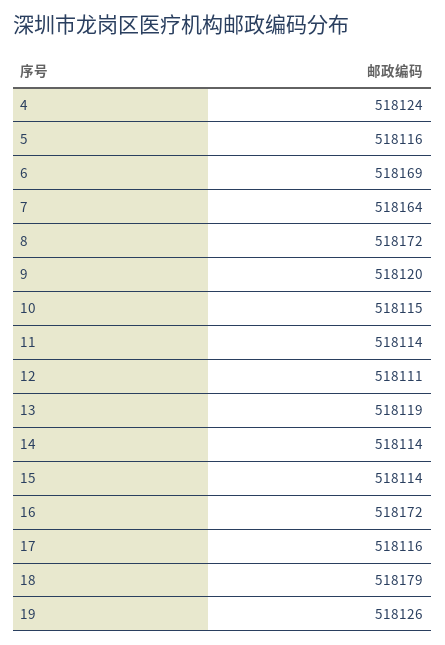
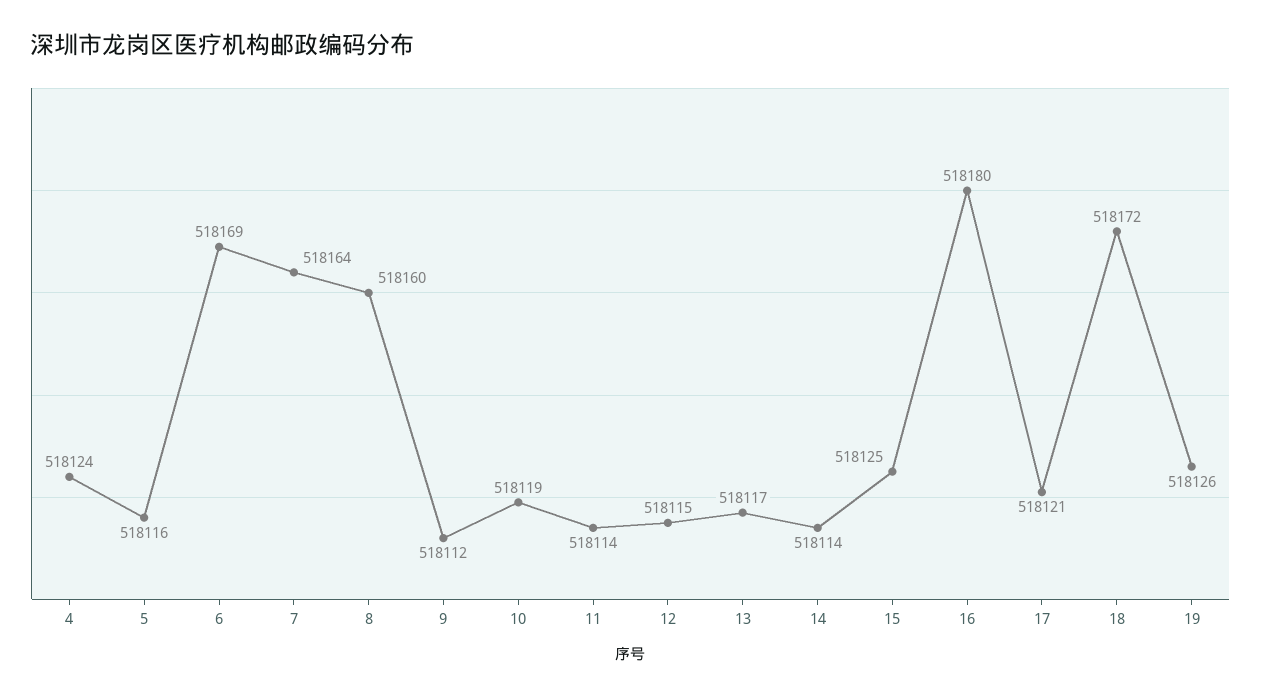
  {
    "4": 518124,
    "5": 518116,
    "6": 518169,
    "7": 518164,
-   "8": 518172,
+   "8": 518160,
-   "9": 518120,
+   "9": 518112,
-   "10": 518115,
+   "10": 518119,
    "11": 518114,
-   "12": 518111,
+   "12": 518115,
-   "13": 518119,
+   "13": 518117,
    "14": 518114,
-   "15": 518114,
+   "15": 518125,
-   "16": 518172,
+   "16": 518180,
-   "17": 518116,
+   "17": 518121,
-   "18": 518179,
+   "18": 518172,
    "19": 518126
  }

